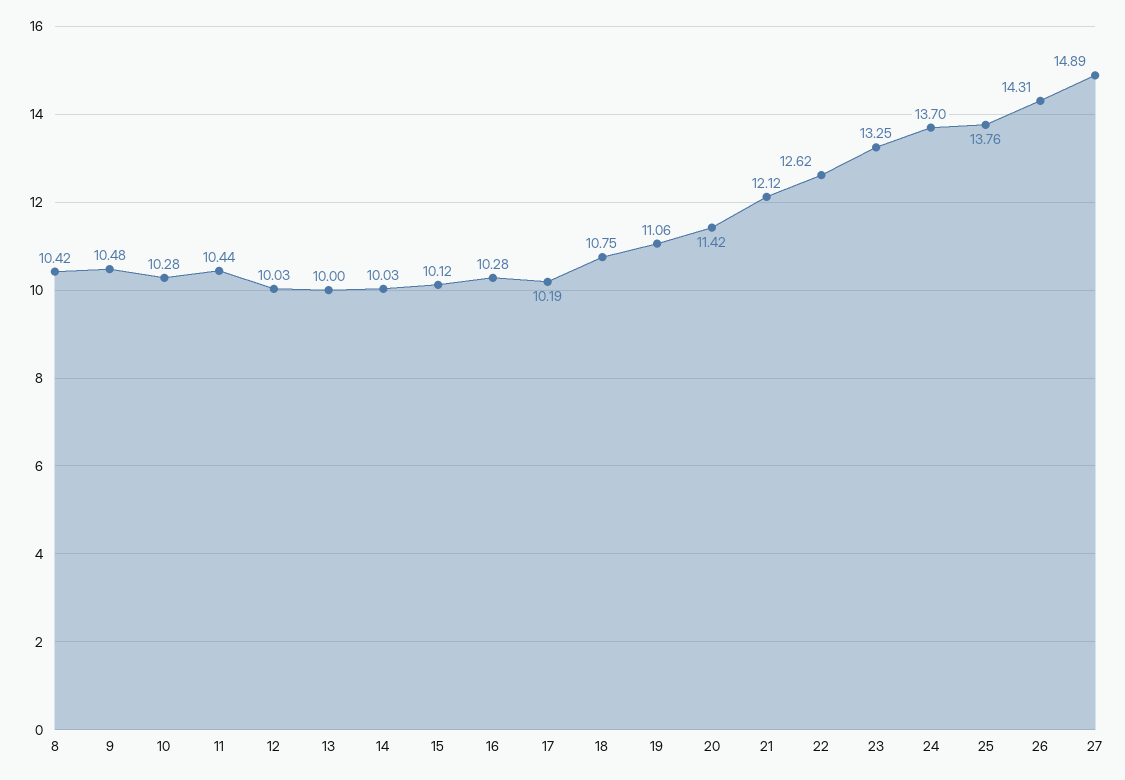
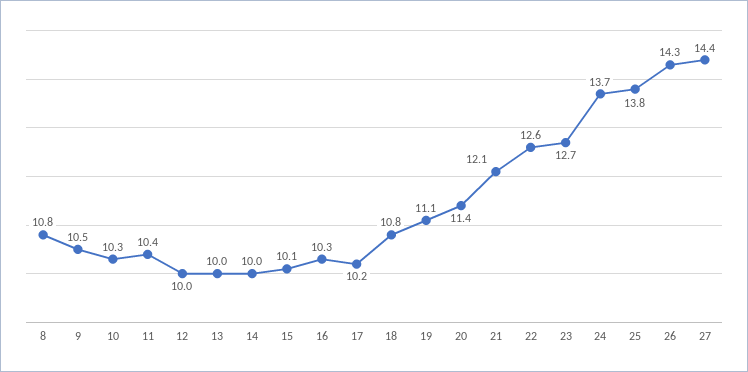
  {
-   "8": 10.42,
+   "8": 10.8,
    "9": 10.48,
    "10": 10.28,
    "11": 10.44,
    "12": 10.03,
    "13": 10,
    "14": 10.03,
    "15": 10.12,
    "16": 10.28,
    "17": 10.19,
    "18": 10.75,
    "19": 11.06,
    "20": 11.42,
    "21": 12.12,
    "22": 12.62,
-   "23": 13.25,
+   "23": 12.7,
    "24": 13.7,
    "25": 13.76,
    "26": 14.31,
-   "27": 14.89
+   "27": 14.4
  }

